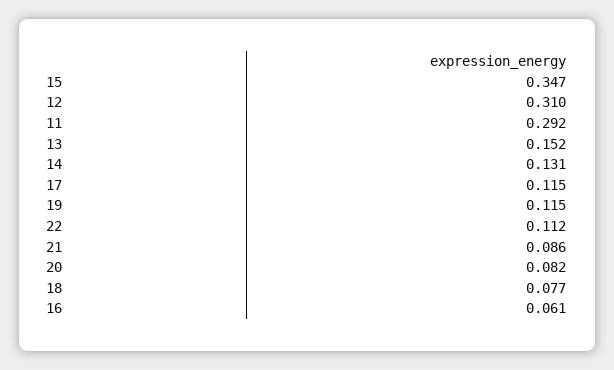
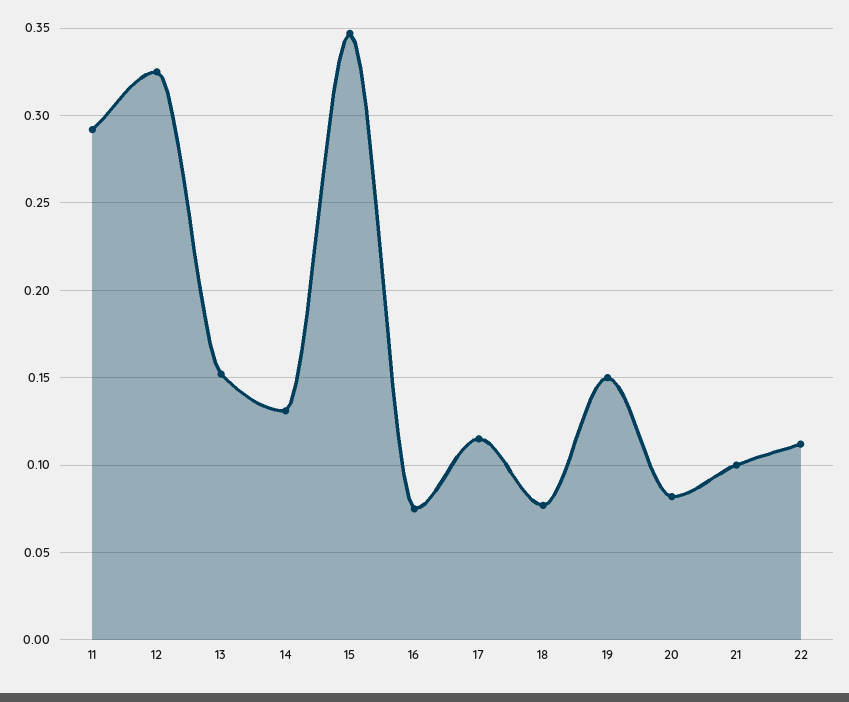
  {
    "15": 0.347,
-   "12": 0.31,
+   "12": 0.325,
    "11": 0.292,
    "13": 0.152,
    "14": 0.131,
    "17": 0.115,
-   "19": 0.115,
+   "19": 0.15,
    "22": 0.112,
-   "21": 0.086,
+   "21": 0.1,
    "20": 0.082,
    "18": 0.077,
-   "16": 0.061
+   "16": 0.075
  }

